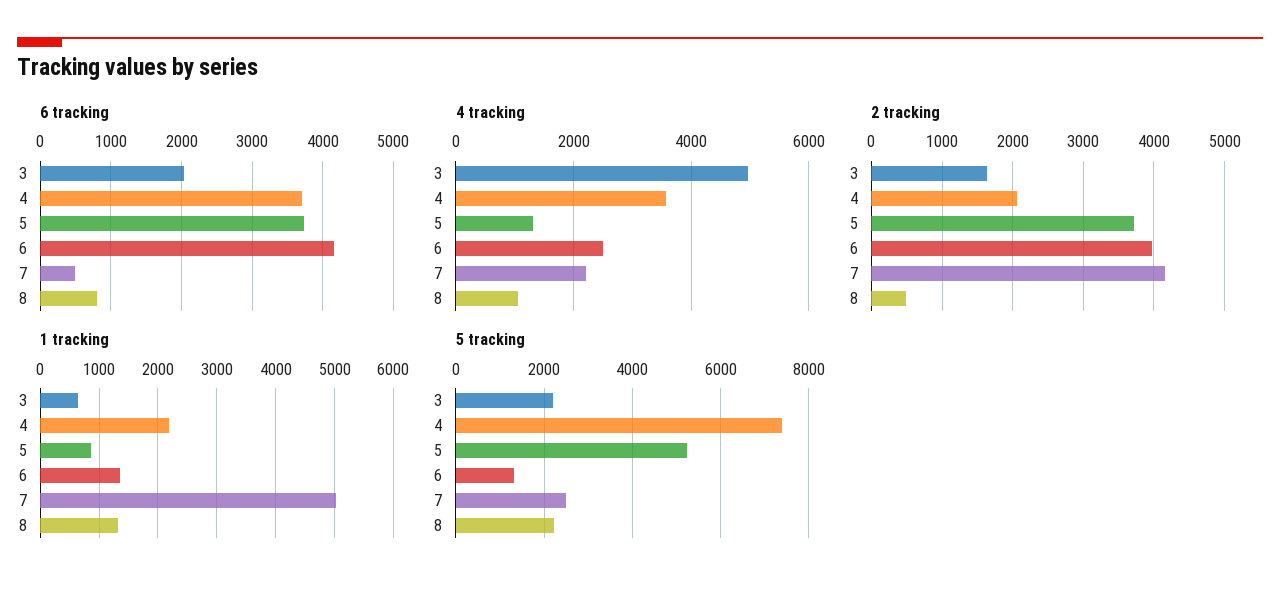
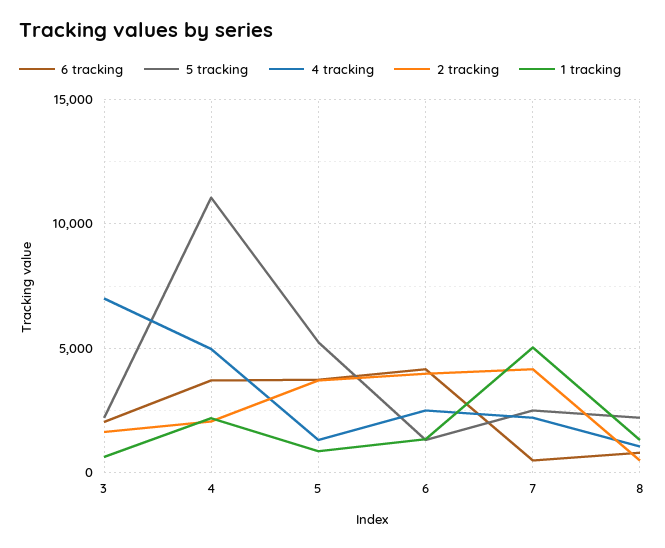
  {
    "6 tracking": {
      "3": 2000,
      "4": 3700,
      "5": 3700,
      "6": 4200,
      "7": 500,
      "8": 800
    },
    "4 tracking": {
-     "3": 5000,
+     "3": 7000,
-     "4": 3600,
+     "4": 5000,
      "5": 1400,
      "6": 2600,
      "7": 2200,
      "8": 1000
    },
    "2 tracking": {
      "3": 1600,
      "4": 2100,
      "5": 3700,
      "6": 4000,
      "7": 4200,
      "8": 500
    },
    "1 tracking": {
      "3": 600,
      "4": 2200,
      "5": 800,
      "6": 1400,
      "7": 5000,
      "8": 1400
    },
    "5 tracking": {
      "3": 2200,
-     "4": 7400,
+     "4": 11000,
      "5": 5200,
      "6": 1400,
      "7": 2600,
      "8": 2200
    }
  }

